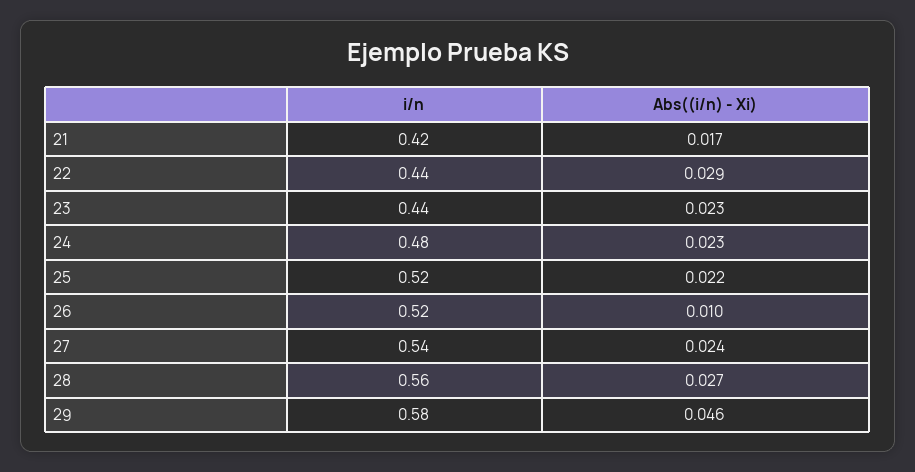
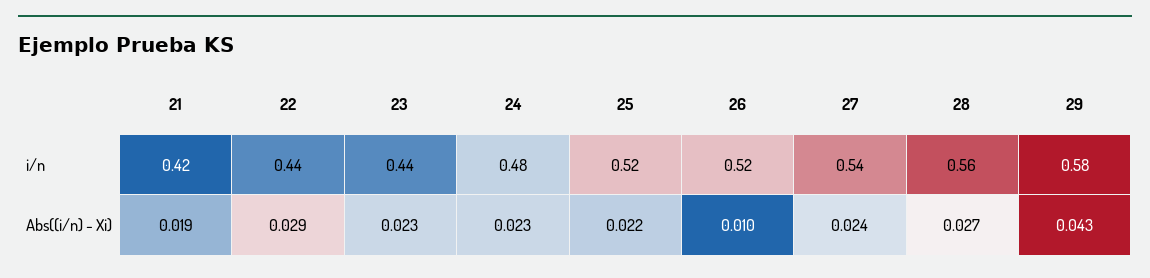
  {
    "i/n": {
      "21": 0.42,
      "22": 0.44,
      "23": 0.44,
      "24": 0.48,
      "25": 0.52,
      "26": 0.52,
      "27": 0.54,
      "28": 0.56,
      "29": 0.58
    },
    "Abs((i/n) - Xi)": {
-     "21": 0.017,
+     "21": 0.019,
      "22": 0.029,
      "23": 0.023,
      "24": 0.023,
      "25": 0.022,
      "26": 0.01,
      "27": 0.024,
      "28": 0.027,
-     "29": 0.046
+     "29": 0.043
    }
  }

